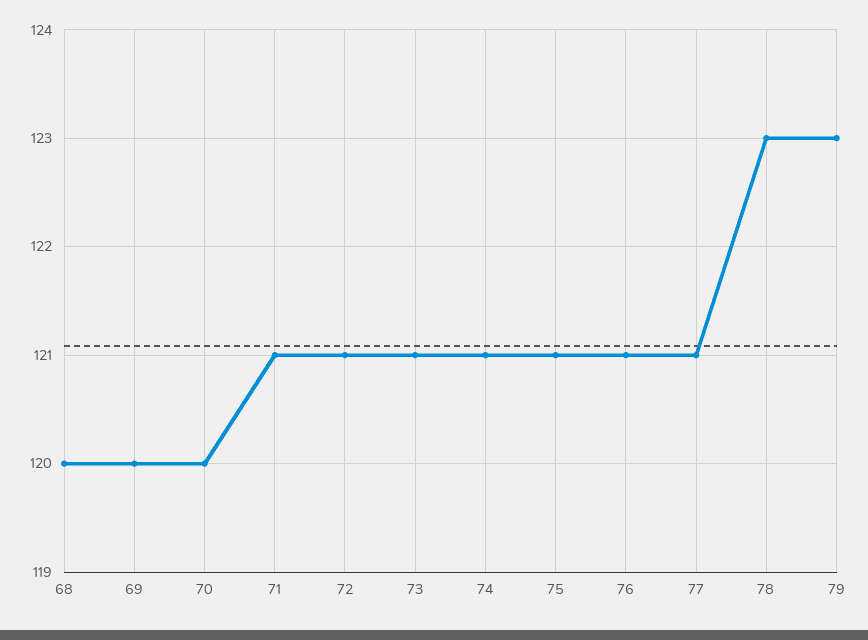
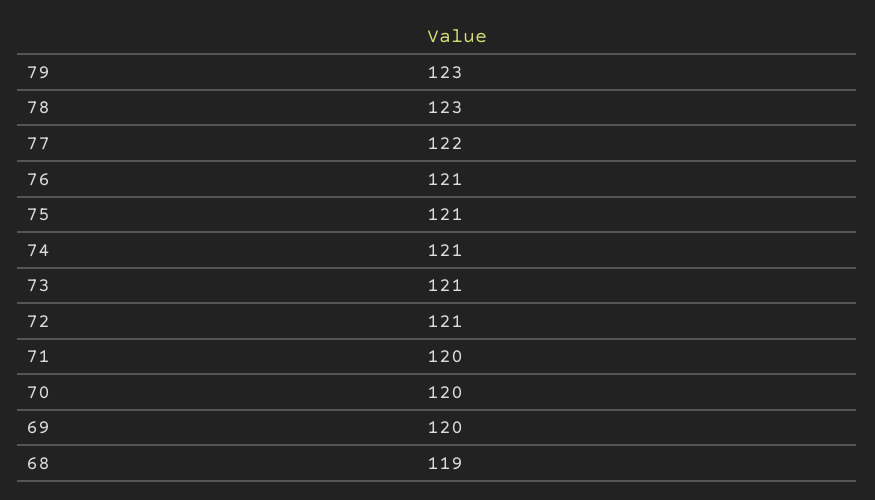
  {
-   "68": 120,
+   "68": 119,
    "69": 120,
    "70": 120,
-   "71": 121,
+   "71": 120,
    "72": 121,
    "73": 121,
    "74": 121,
    "75": 121,
    "76": 121,
-   "77": 121,
+   "77": 122,
    "78": 123,
    "79": 123
  }

